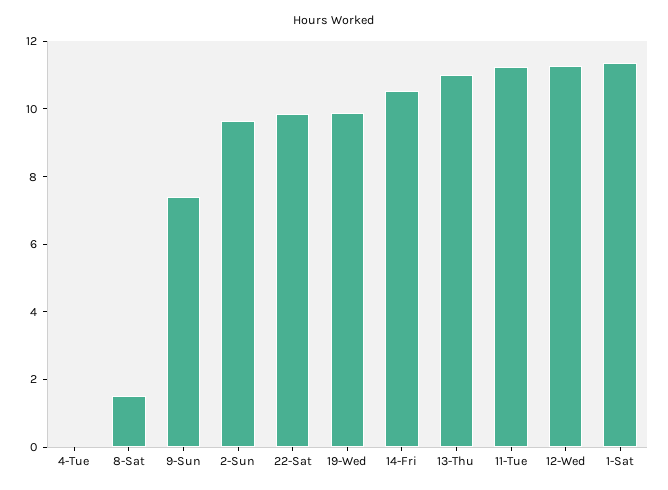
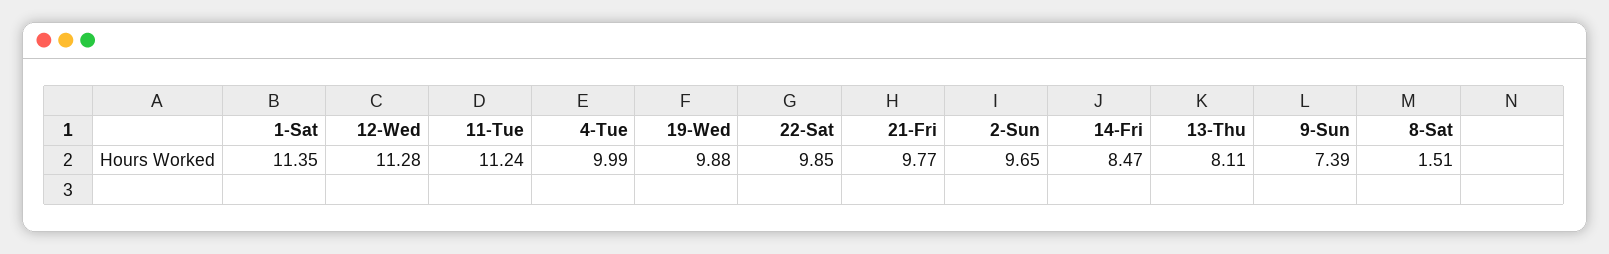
  {
-   "4-Tue": 0,
+   "4-Tue": 9.99,
    "8-Sat": 1.51,
    "9-Sun": 7.39,
    "2-Sun": 9.65,
    "22-Sat": 9.85,
    "19-Wed": 9.88,
-   "14-Fri": 10.5,
+   "14-Fri": 8.47,
-   "13-Thu": 11,
+   "13-Thu": 8.11,
    "11-Tue": 11.24,
    "12-Wed": 11.28,
-   "1-Sat": 11.35
+   "1-Sat": 11.35,
+   "21-Fri": 9.77
  }

